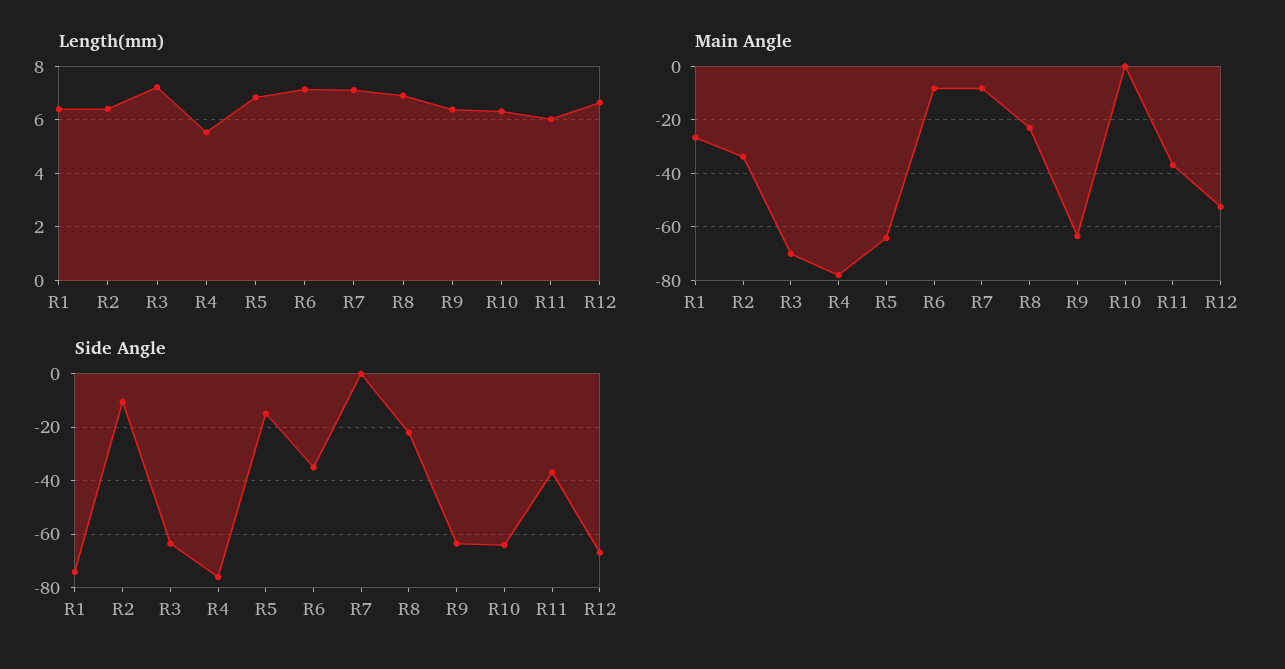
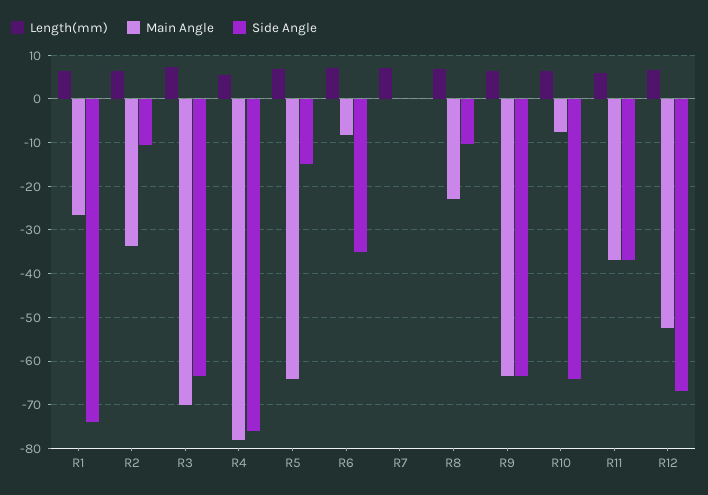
  {
    "Length(mm)": {
      "R1": 6.5,
      "R2": 6.5,
      "R3": 7.25,
      "R4": 5.5,
      "R5": 6.75,
      "R6": 7.25,
      "R7": 7,
      "R8": 7,
      "R9": 6.5,
      "R10": 6.25,
      "R11": 6,
      "R12": 6.75
    },
    "Main Angle": {
      "R1": -26,
      "R2": -34,
      "R3": -70,
      "R4": -78,
      "R5": -64,
      "R6": -8,
-     "R7": -7.5,
+     "R7": 0,
      "R8": -22,
      "R9": -64,
-     "R10": 0,
+     "R10": -8,
      "R11": -36,
      "R12": -52
    },
    "Side Angle": {
      "R1": -74,
      "R2": -10,
      "R3": -64,
      "R4": -76,
      "R5": -14,
      "R6": -34,
      "R7": 0,
-     "R8": -22.5,
+     "R8": -10,
      "R9": -64,
      "R10": -64,
      "R11": -36,
      "R12": -66
    }
  }

